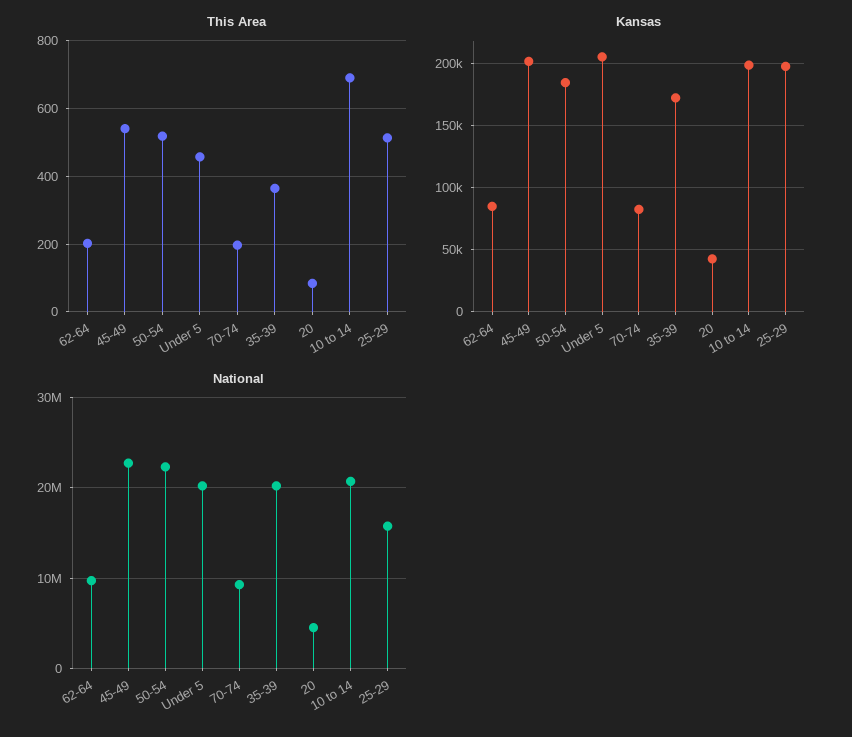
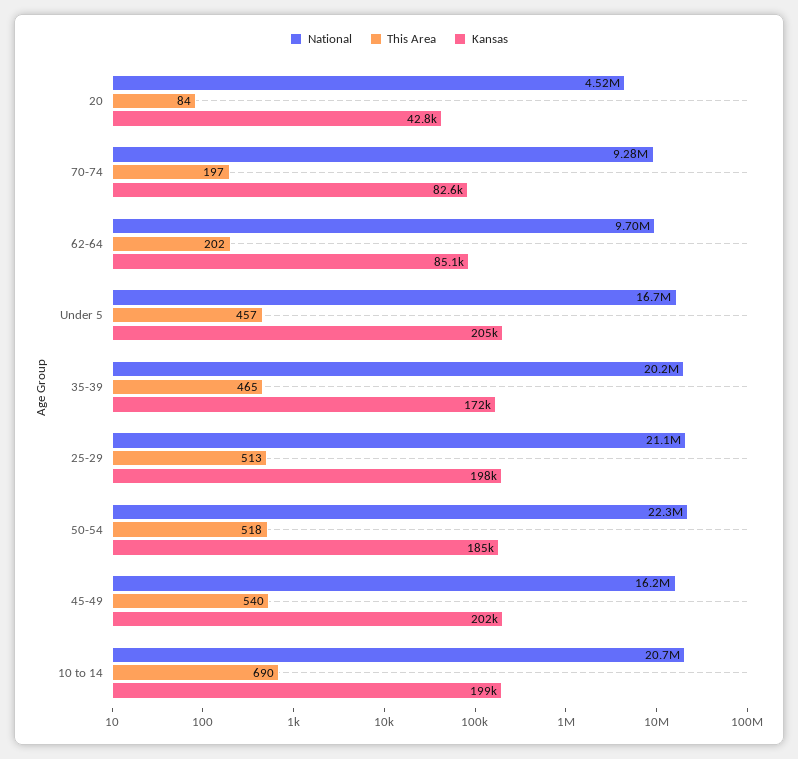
  {
    "This Area": {
      "62-64": 202,
      "45-49": 540,
      "50-54": 518,
      "Under 5": 457,
      "70-74": 197,
-     "35-39": 360,
+     "35-39": 465,
      "20": 84,
      "10 to 14": 690,
      "25-29": 513
    },
    "Kansas": {
      "62-64": 85100,
      "45-49": 202000,
      "50-54": 185000,
      "Under 5": 205000,
      "70-74": 82600,
      "35-39": 172000,
      "20": 42800,
      "10 to 14": 199000,
      "25-29": 198000
    },
    "National": {
      "62-64": 9700000,
-     "45-49": 23000000,
+     "45-49": 16200000,
      "50-54": 22300000,
-     "Under 5": 20000000,
+     "Under 5": 16700000,
      "70-74": 9280000,
      "35-39": 20200000,
      "20": 4520000,
      "10 to 14": 20700000,
-     "25-29": 16000000
+     "25-29": 21100000
    }
  }

